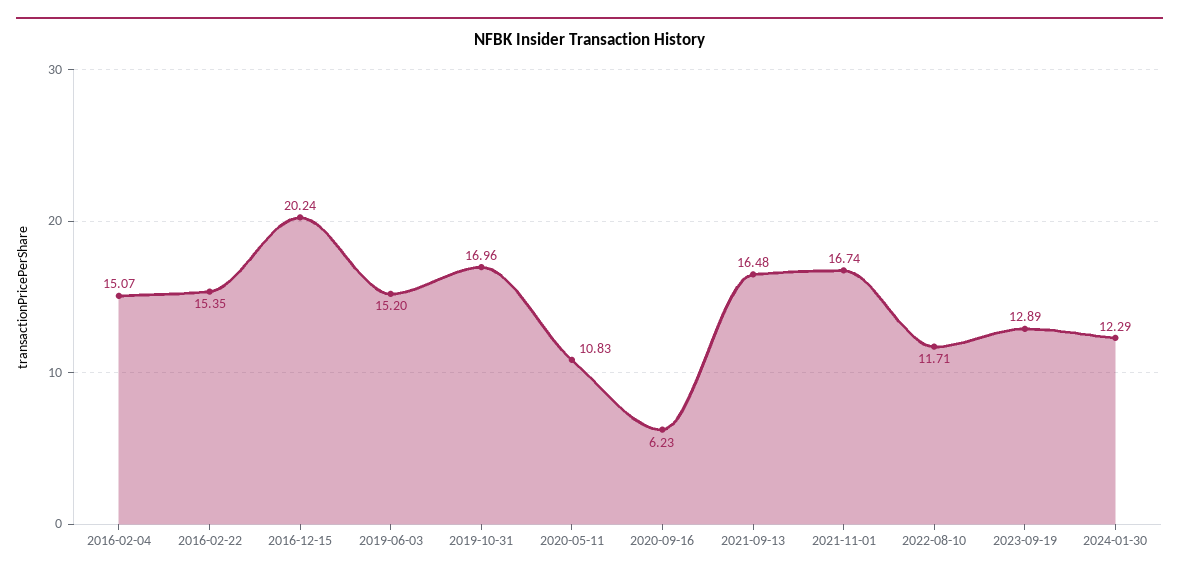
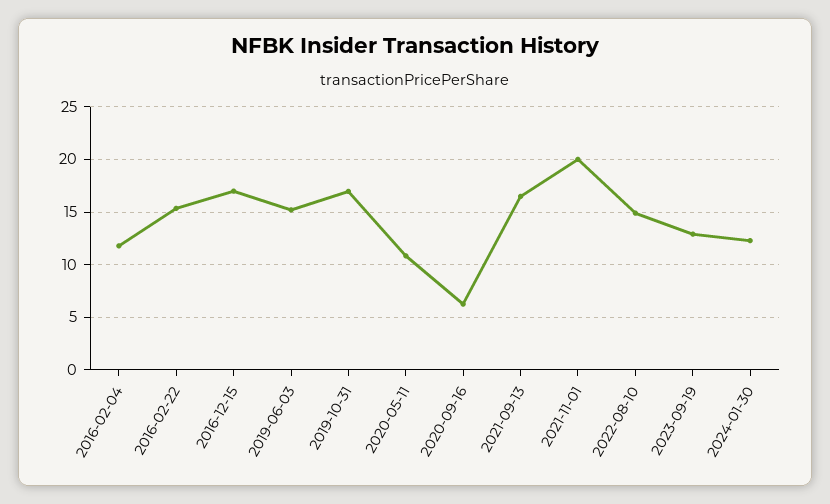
  {
-   "2016-02-04": 15.07,
+   "2016-02-04": 12,
    "2016-02-22": 15.35,
-   "2016-12-15": 20.24,
+   "2016-12-15": 17,
    "2019-06-03": 15.2,
    "2019-10-31": 16.96,
    "2020-05-11": 10.83,
    "2020-09-16": 6.23,
    "2021-09-13": 16.48,
-   "2021-11-01": 16.74,
+   "2021-11-01": 20,
-   "2022-08-10": 11.71,
+   "2022-08-10": 15,
    "2023-09-19": 12.89,
    "2024-01-30": 12.29
  }

